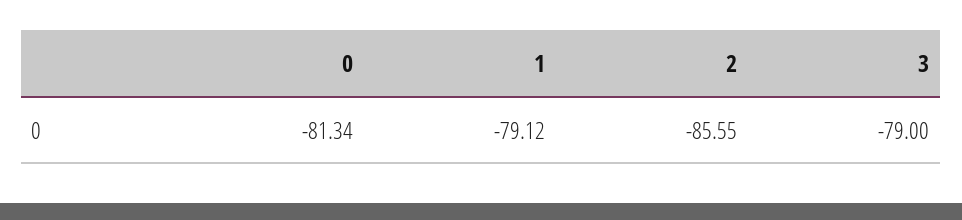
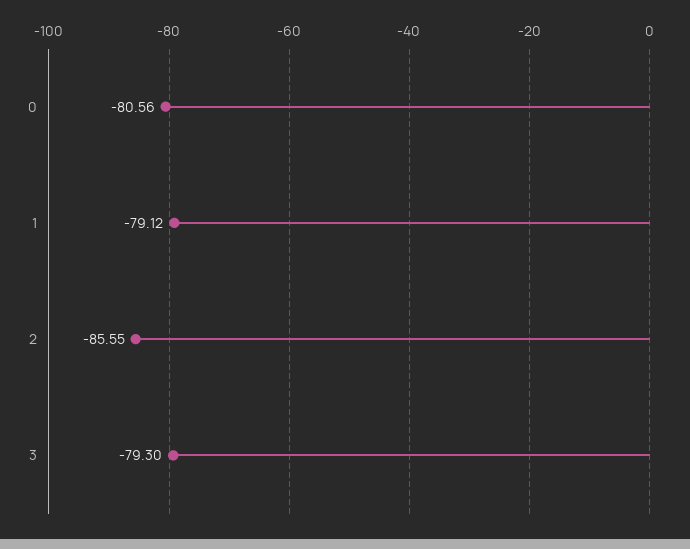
  {
-   "0": -81.34,
+   "0": -80.56,
    "1": -79.12,
    "2": -85.55,
-   "3": -79
+   "3": -79.3
  }

